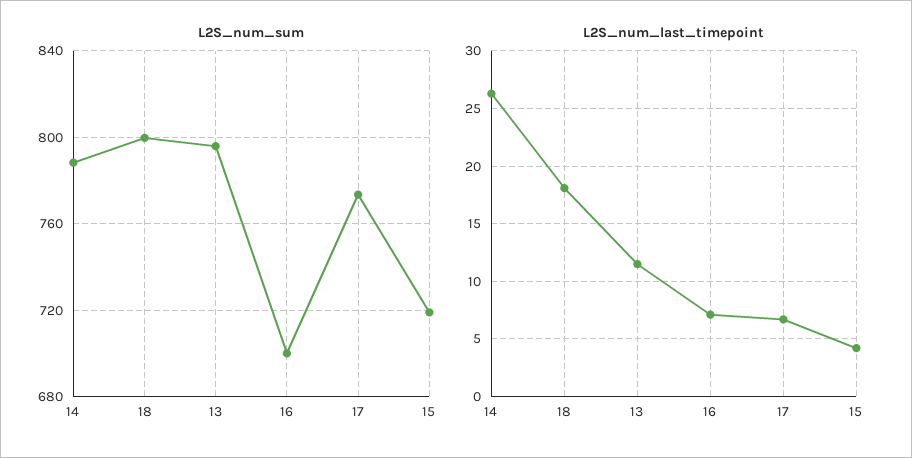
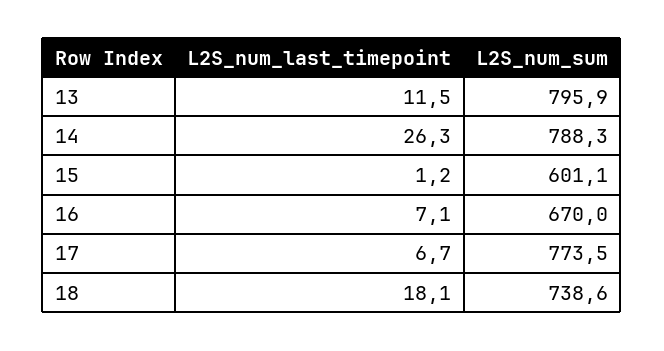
  {
    "L2S_num_sum": {
      "14": 788.3,
-     "18": 800,
+     "18": 738.6,
      "13": 795.9,
-     "16": 700,
+     "16": 670,
      "17": 773.5,
-     "15": 720
+     "15": 601.1
    },
    "L2S_num_last_timepoint": {
      "14": 26.3,
      "18": 18.1,
      "13": 11.5,
      "16": 7.1,
      "17": 6.7,
-     "15": 4
+     "15": 1.2
    }
  }

